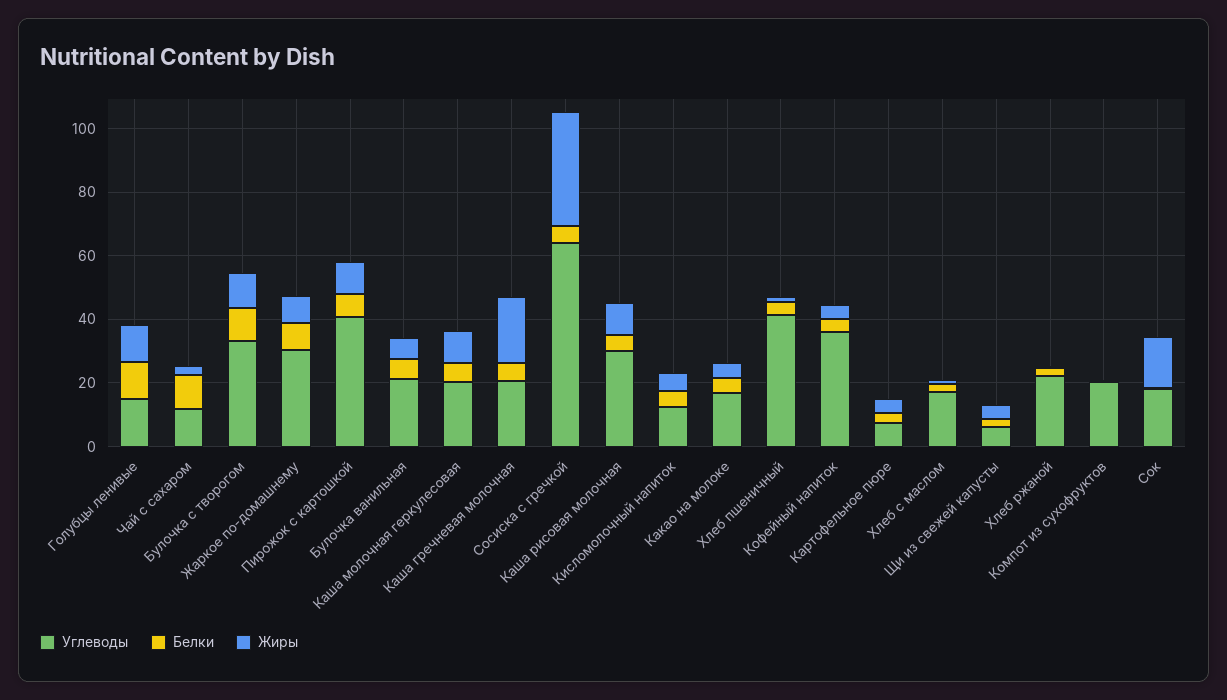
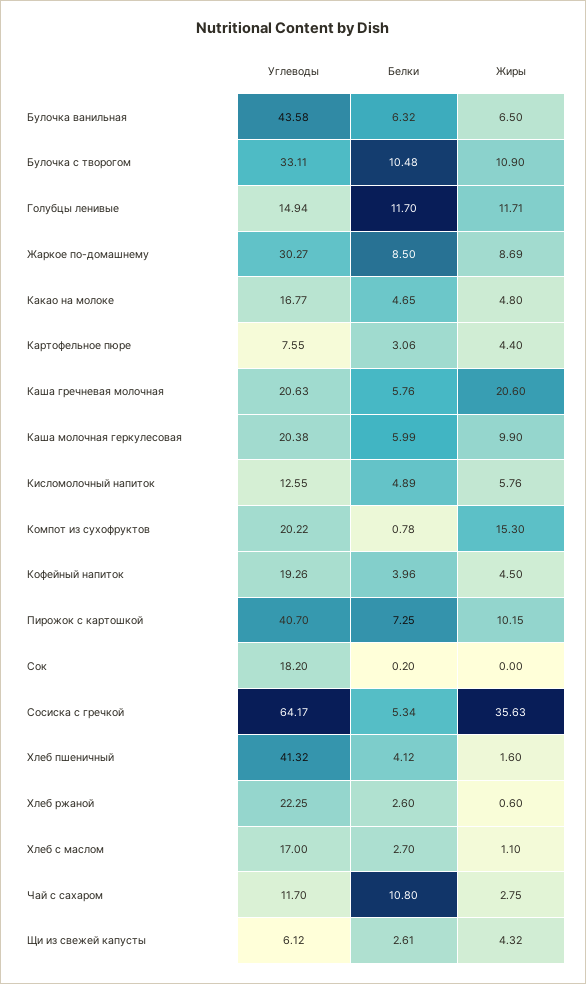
  {
    "Углеводы": {
      "Голубцы ленивые": 14.94,
      "Чай с сахаром": 11.7,
      "Булочка с творогом": 33.11,
      "Жаркое по-домашнему": 30.27,
      "Пирожок с картошкой": 40.7,
-     "Булочка ванильная": 20,
+     "Булочка ванильная": 43.58,
      "Каша молочная геркулесовая": 20.38,
      "Каша гречневая молочная": 20.63,
      "Сосиска с гречкой": 64.17,
-     "Каша рисовая молочная": 30,
      "Кисломолочный напиток": 12.55,
      "Какао на молоке": 16.77,
      "Хлеб пшеничный": 41.32,
-     "Кофейный напиток": 35,
+     "Кофейный напиток": 19.26,
      "Картофельное пюре": 7.55,
      "Хлеб с маслом": 17,
      "Щи из свежей капусты": 6.12,
      "Хлеб ржаной": 22.25,
      "Компот из сухофруктов": 20.22,
      "Сок": 18.2
    },
    "Белки": {
      "Голубцы ленивые": 11.7,
      "Чай с сахаром": 10.8,
      "Булочка с творогом": 10.48,
      "Жаркое по-домашнему": 8.5,
      "Пирожок с картошкой": 7.25,
      "Булочка ванильная": 6.32,
      "Каша молочная геркулесовая": 5.99,
      "Каша гречневая молочная": 5.76,
      "Сосиска с гречкой": 5.34,
-     "Каша рисовая молочная": 5,
      "Кисломолочный напиток": 4.89,
      "Какао на молоке": 4.65,
      "Хлеб пшеничный": 4.12,
      "Кофейный напиток": 3.96,
      "Картофельное пюре": 3.06,
      "Хлеб с маслом": 2.7,
      "Щи из свежей капусты": 2.61,
      "Хлеб ржаной": 2.6,
      "Компот из сухофруктов": 0.78,
      "Сок": 0.2
    },
    "Жиры": {
      "Голубцы ленивые": 11.71,
      "Чай с сахаром": 2.75,
      "Булочка с творогом": 10.9,
      "Жаркое по-домашнему": 8.69,
      "Пирожок с картошкой": 10.15,
      "Булочка ванильная": 6.5,
      "Каша молочная геркулесовая": 9.9,
      "Каша гречневая молочная": 20.6,
      "Сосиска с гречкой": 35.63,
-     "Каша рисовая молочная": 10,
      "Кисломолочный напиток": 5.76,
      "Какао на молоке": 4.8,
      "Хлеб пшеничный": 1.6,
      "Кофейный напиток": 4.5,
      "Картофельное пюре": 4.4,
      "Хлеб с маслом": 1.1,
      "Щи из свежей капусты": 4.32,
      "Хлеб ржаной": 0.6,
-     "Компот из сухофруктов": 0,
+     "Компот из сухофруктов": 15.3,
-     "Сок": 15
+     "Сок": 0
    }
  }

